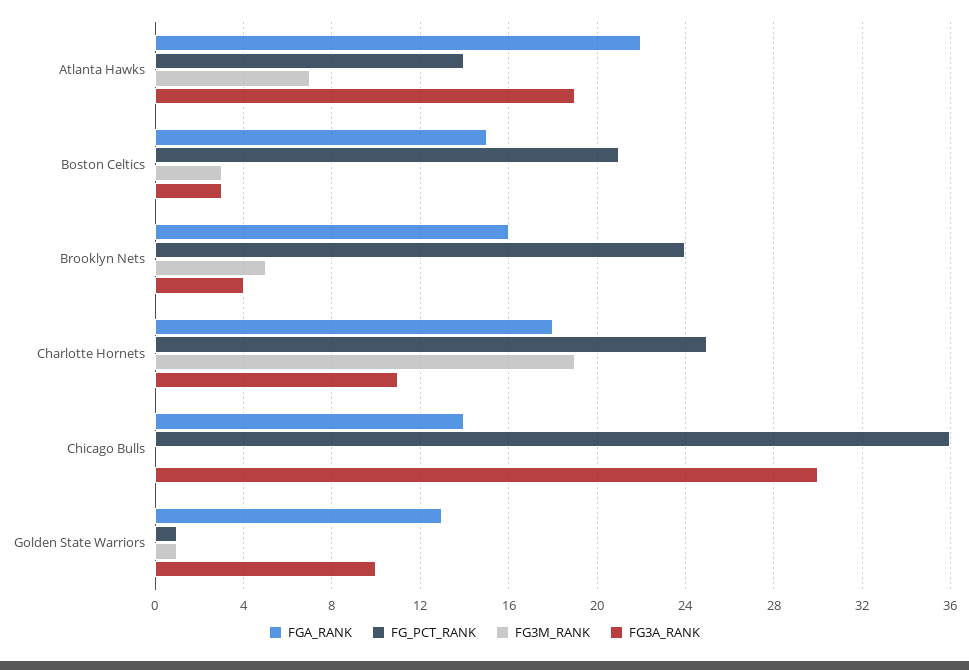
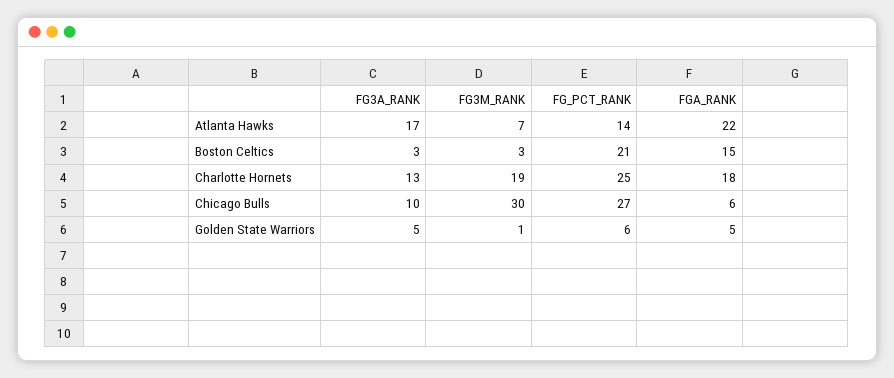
  {
    "FGA_RANK": {
      "Atlanta Hawks": 22,
      "Boston Celtics": 15,
-     "Brooklyn Nets": 16,
      "Charlotte Hornets": 18,
-     "Chicago Bulls": 14,
+     "Chicago Bulls": 6,
-     "Golden State Warriors": 13
+     "Golden State Warriors": 5
    },
    "FG_PCT_RANK": {
      "Atlanta Hawks": 14,
      "Boston Celtics": 21,
-     "Brooklyn Nets": 24,
      "Charlotte Hornets": 25,
-     "Chicago Bulls": 36,
+     "Chicago Bulls": 27,
-     "Golden State Warriors": 1
+     "Golden State Warriors": 6
    },
    "FG3M_RANK": {
      "Atlanta Hawks": 7,
      "Boston Celtics": 3,
-     "Brooklyn Nets": 5,
      "Charlotte Hornets": 19,
-     "Chicago Bulls": 0,
+     "Chicago Bulls": 30,
      "Golden State Warriors": 1
    },
    "FG3A_RANK": {
-     "Atlanta Hawks": 19,
+     "Atlanta Hawks": 17,
      "Boston Celtics": 3,
-     "Brooklyn Nets": 4,
-     "Charlotte Hornets": 11,
+     "Charlotte Hornets": 13,
-     "Chicago Bulls": 30,
+     "Chicago Bulls": 10,
-     "Golden State Warriors": 10
+     "Golden State Warriors": 5
    }
  }

